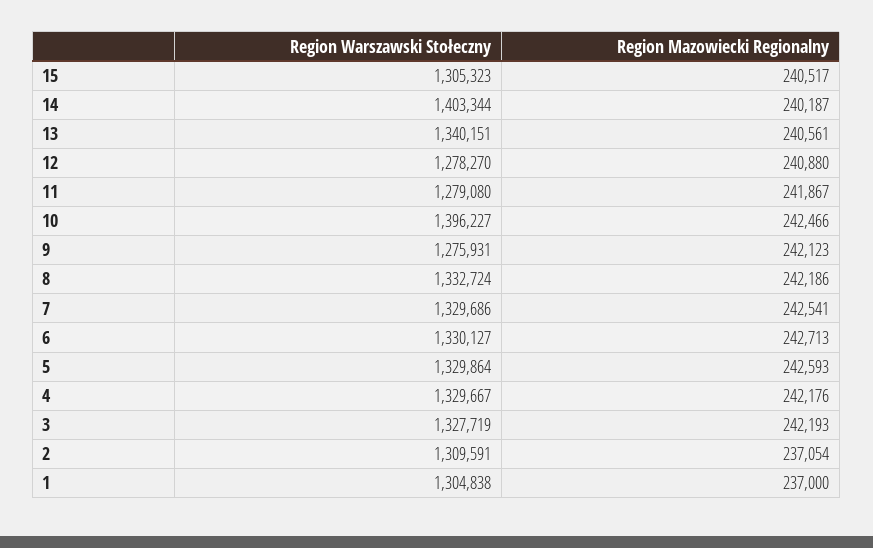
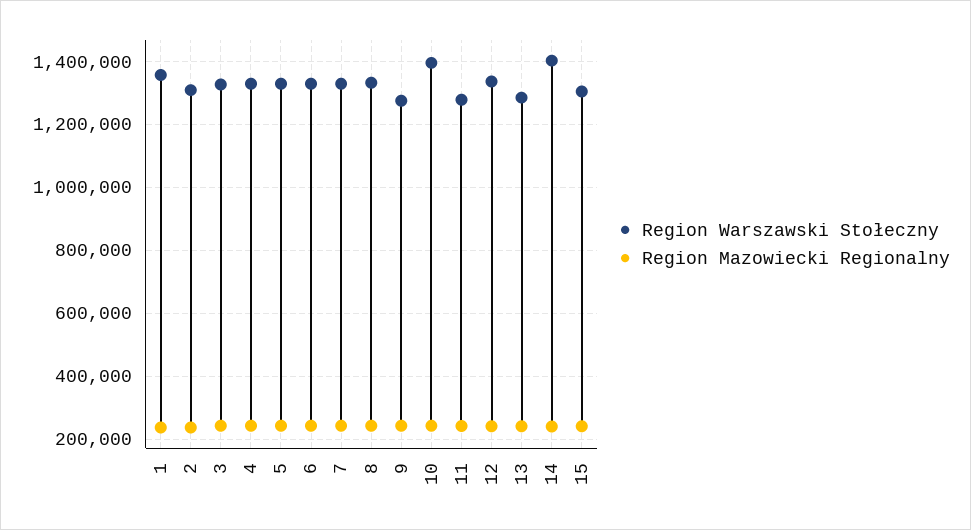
  {
    "Region Warszawski Stołeczny": {
      "15": 1305323,
      "14": 1403344,
-     "13": 1340151,
+     "13": 1280000,
-     "12": 1278270,
+     "12": 1340000,
      "11": 1279080,
      "10": 1396227,
      "9": 1275931,
      "8": 1332724,
      "7": 1329686,
      "6": 1330127,
      "5": 1329864,
      "4": 1329667,
      "3": 1327719,
      "2": 1309591,
-     "1": 1304838
+     "1": 1360000
    },
    "Region Mazowiecki Regionalny": {
      "15": 240517,
      "14": 240187,
      "13": 240561,
      "12": 240880,
      "11": 241867,
      "10": 242466,
      "9": 242123,
      "8": 242186,
      "7": 242541,
      "6": 242713,
      "5": 242593,
      "4": 242176,
      "3": 242193,
      "2": 237054,
      "1": 237000
    }
  }

